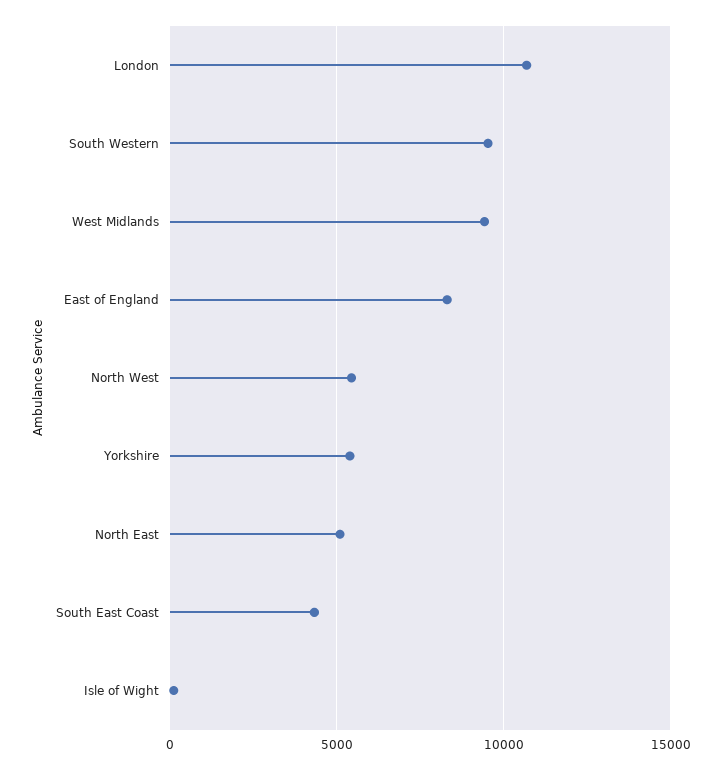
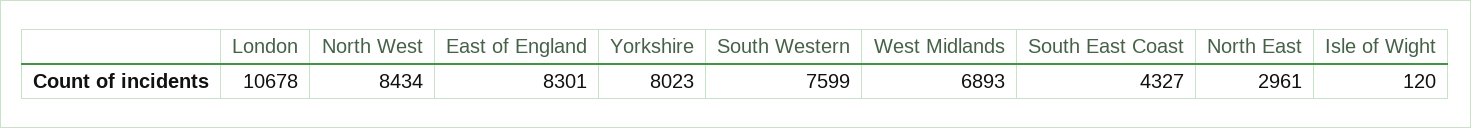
  {
    "London": 10678,
-   "South Western": 9500,
+   "South Western": 7599,
-   "West Midlands": 9500,
+   "West Midlands": 6893,
    "East of England": 8301,
-   "North West": 5500,
+   "North West": 8434,
-   "Yorkshire": 5500,
+   "Yorkshire": 8023,
-   "North East": 5000,
+   "North East": 2961,
    "South East Coast": 4327,
    "Isle of Wight": 120
  }

